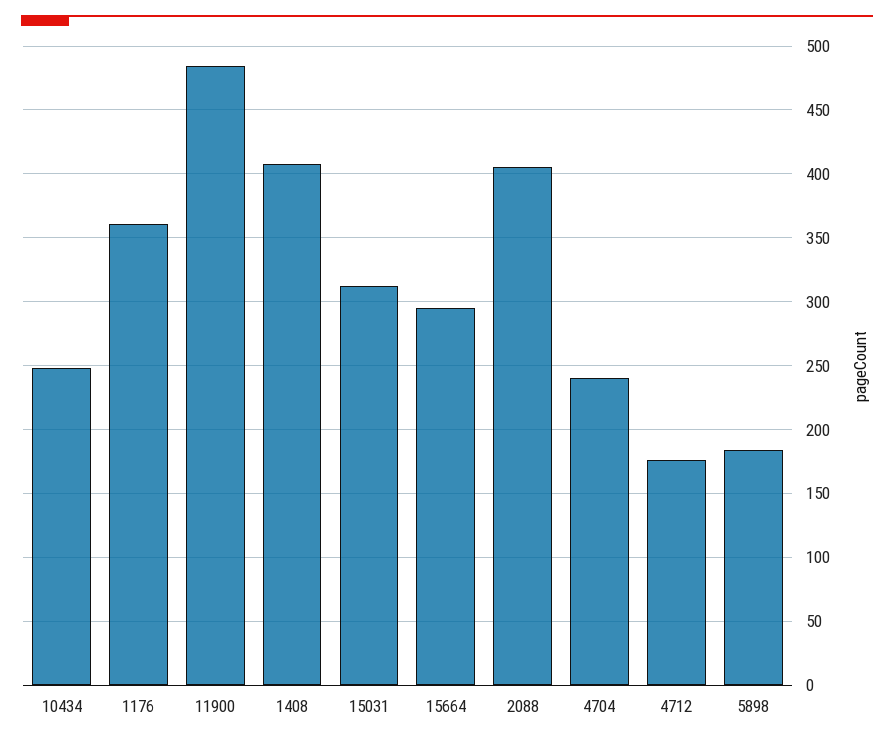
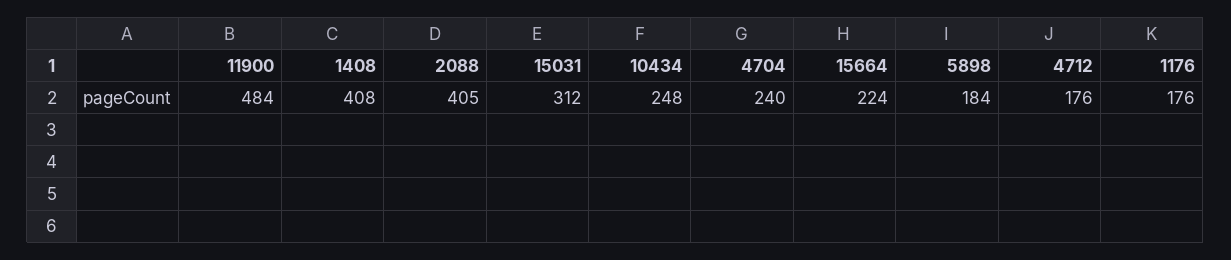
  {
    "10434": 248,
-   "1176": 360,
+   "1176": 176,
    "11900": 484,
    "1408": 408,
    "15031": 312,
-   "15664": 295,
+   "15664": 224,
    "2088": 405,
    "4704": 240,
    "4712": 176,
    "5898": 184
  }

